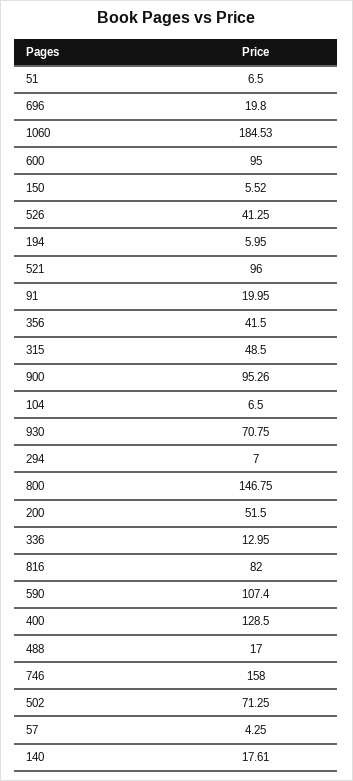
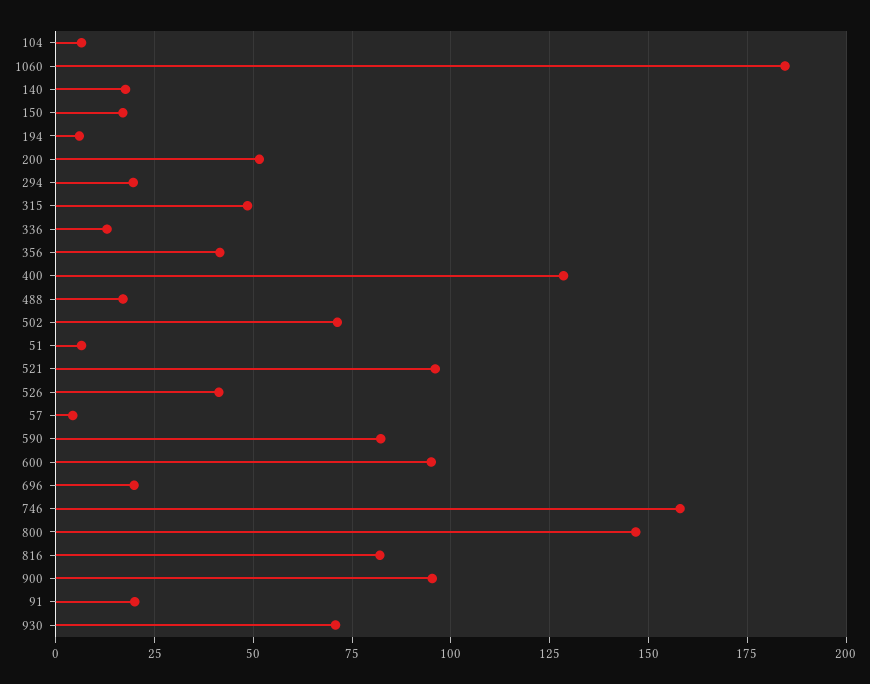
  {
    "51": 6.5,
    "696": 19.8,
    "1060": 184.53,
    "600": 95,
-   "150": 5.52,
+   "150": 17.5,
    "526": 41.25,
    "194": 5.95,
    "521": 96,
    "91": 19.95,
    "356": 41.5,
    "315": 48.5,
    "900": 95.26,
    "104": 6.5,
    "930": 70.75,
-   "294": 7,
+   "294": 20,
    "800": 146.75,
    "200": 51.5,
    "336": 12.95,
    "816": 82,
-   "590": 107.4,
+   "590": 82.5,
    "400": 128.5,
    "488": 17,
    "746": 158,
    "502": 71.25,
    "57": 4.25,
    "140": 17.61
  }

